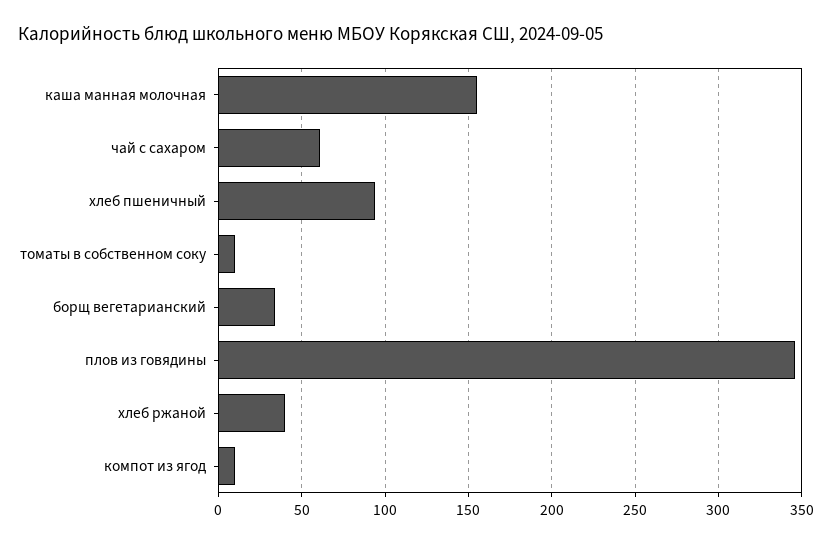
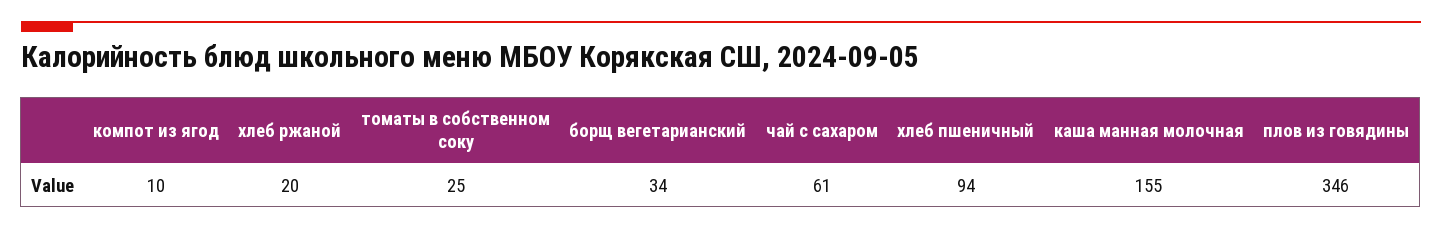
  {
    "каша манная молочная": 155,
    "чай с сахаром": 61,
    "хлеб пшеничный": 94,
-   "томаты в собственном соку": 10,
+   "томаты в собственном соку": 25,
    "борщ вегетарианский": 34,
    "плов из говядины": 346,
-   "хлеб ржаной": 40,
+   "хлеб ржаной": 20,
    "компот из ягод": 10
  }

